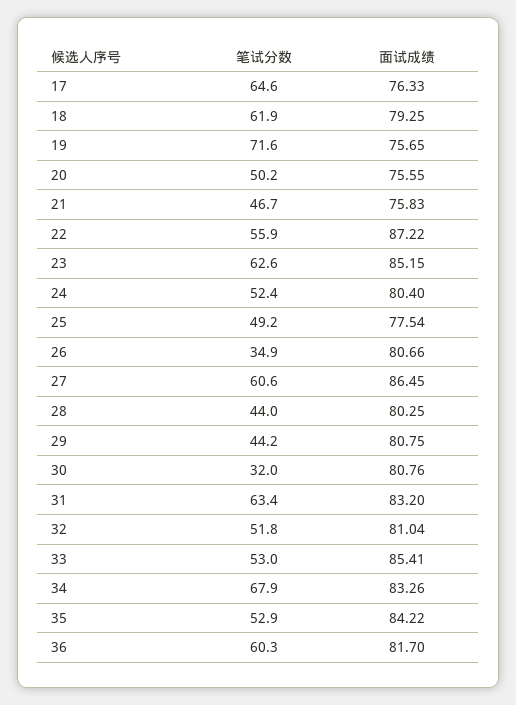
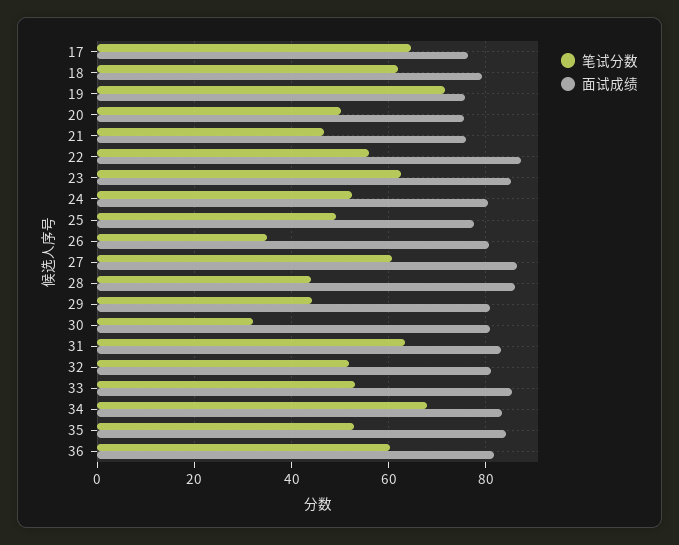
  {
    "笔试分数": {
      "17": 64.6,
      "18": 61.9,
      "19": 71.6,
      "20": 50.2,
      "21": 46.7,
      "22": 55.9,
      "23": 62.6,
      "24": 52.4,
      "25": 49.2,
      "26": 34.9,
      "27": 60.6,
      "28": 44,
      "29": 44.2,
      "30": 32,
      "31": 63.4,
      "32": 51.8,
      "33": 53,
      "34": 67.9,
      "35": 52.9,
      "36": 60.3
    },
    "面试成绩": {
      "17": 76.33,
      "18": 79.25,
      "19": 75.65,
      "20": 75.55,
      "21": 75.83,
      "22": 87.22,
      "23": 85.15,
      "24": 80.4,
      "25": 77.54,
      "26": 80.66,
      "27": 86.45,
-     "28": 80.25,
+     "28": 86,
      "29": 80.75,
      "30": 80.76,
      "31": 83.2,
      "32": 81.04,
      "33": 85.41,
      "34": 83.26,
      "35": 84.22,
      "36": 81.7
    }
  }

